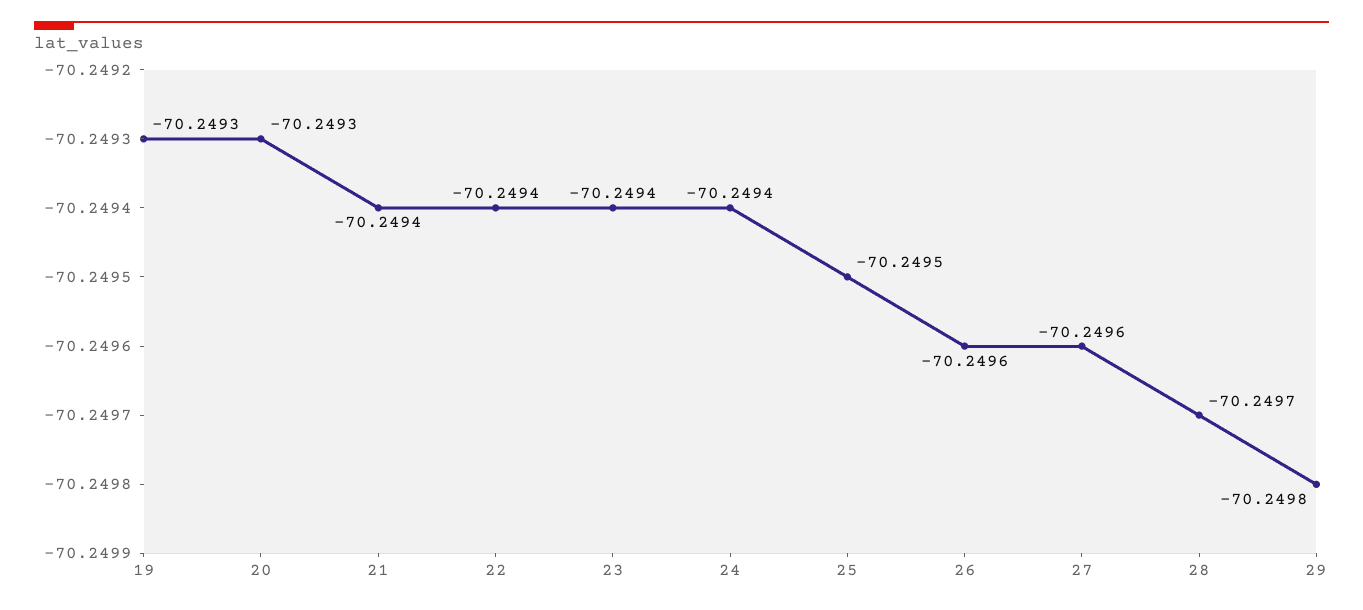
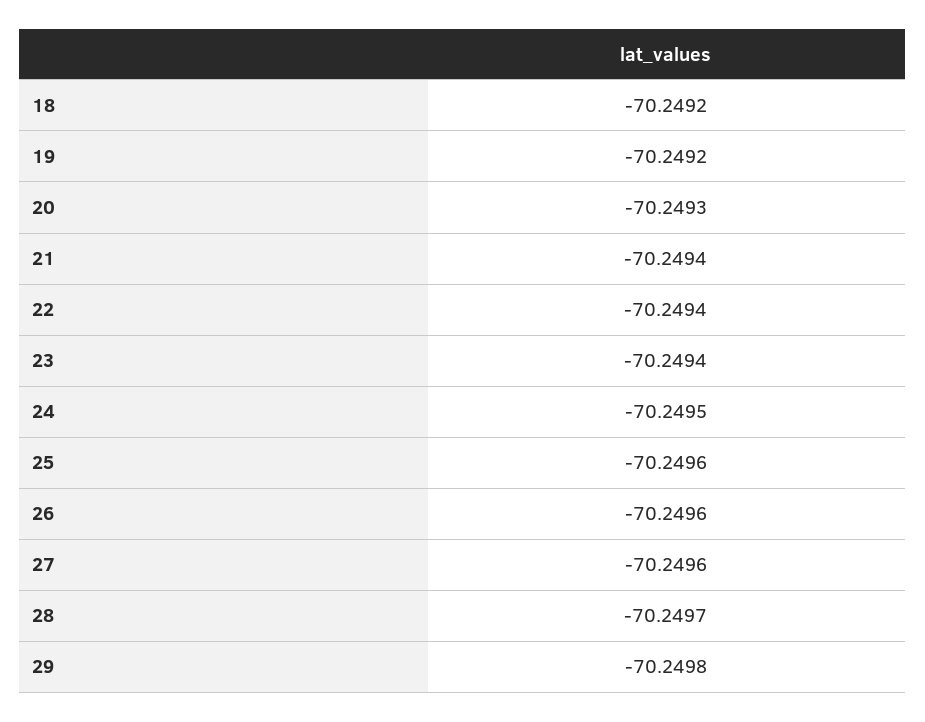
  {
-   "19": -70.2493,
+   "19": -70.2492,
    "20": -70.2493,
    "21": -70.2494,
    "22": -70.2494,
    "23": -70.2494,
-   "24": -70.2494,
+   "24": -70.2495,
-   "25": -70.2495,
+   "25": -70.2496,
    "26": -70.2496,
    "27": -70.2496,
    "28": -70.2497,
-   "29": -70.2498
+   "29": -70.2498,
+   "18": -70.2492
  }

